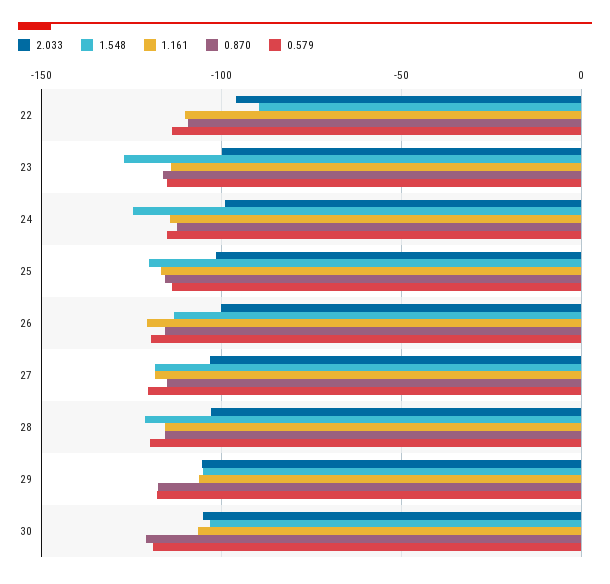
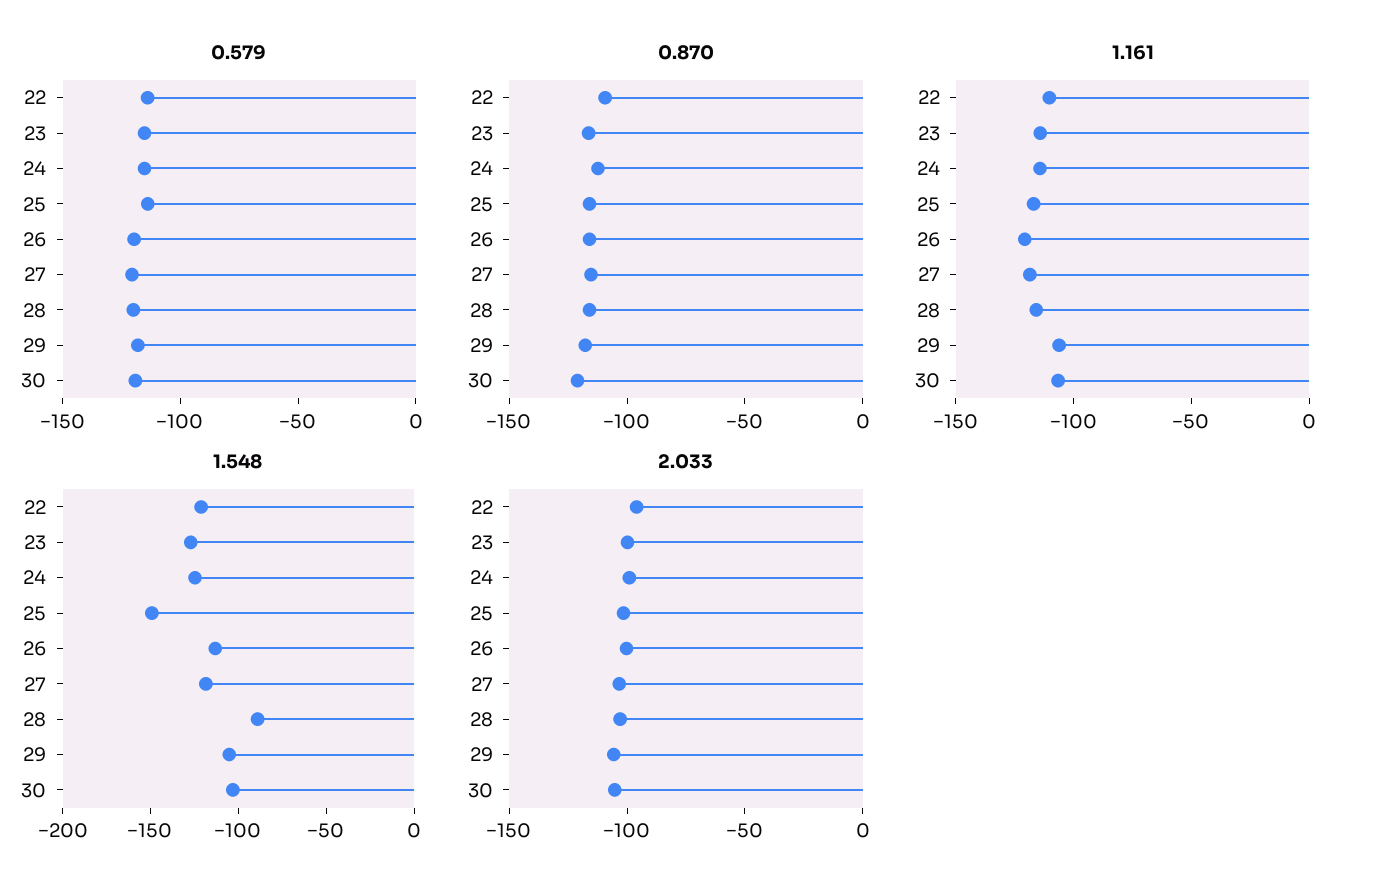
  {
    "2.033": {
      "22": -95,
      "23": -100,
      "24": -100,
      "25": -100,
      "26": -100,
      "27": -105,
      "28": -105,
      "29": -105,
      "30": -105
    },
    "1.548": {
-     "22": -90,
+     "22": -120,
      "23": -125,
      "24": -125,
-     "25": -120,
+     "25": -150,
      "26": -115,
      "27": -120,
-     "28": -120,
+     "28": -90,
      "29": -105,
      "30": -105
    },
    "1.161": {
      "22": -110,
      "23": -115,
      "24": -115,
      "25": -115,
      "26": -120,
      "27": -120,
      "28": -115,
      "29": -105,
      "30": -105
    },
    "0.870": {
      "22": -110,
      "23": -115,
      "24": -110,
      "25": -115,
      "26": -115,
      "27": -115,
      "28": -115,
      "29": -120,
      "30": -120
    },
    "0.579": {
      "22": -115,
      "23": -115,
      "24": -115,
      "25": -115,
      "26": -120,
      "27": -120,
      "28": -120,
      "29": -120,
      "30": -120
    }
  }

